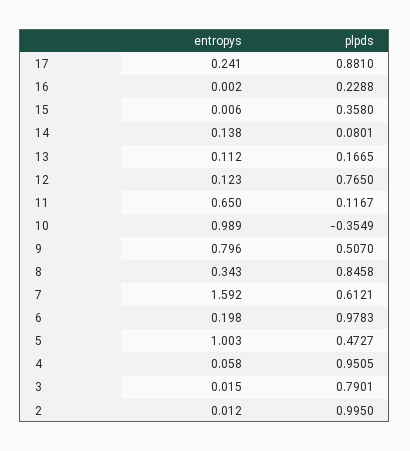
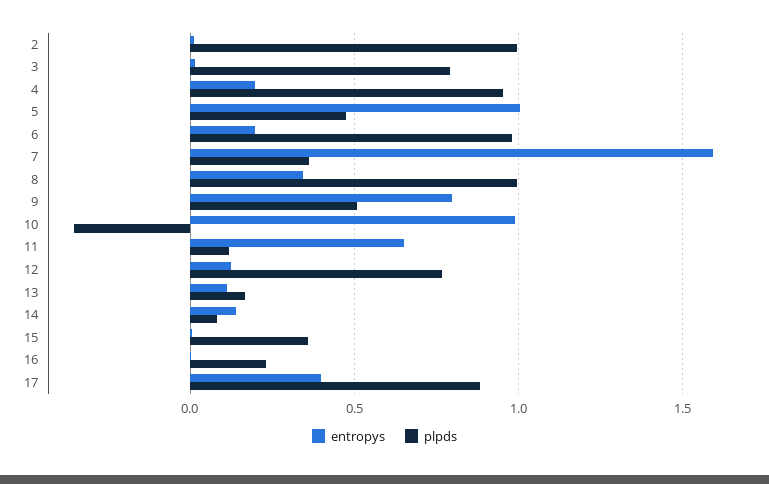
  {
    "entropys": {
-     "17": 0.241,
+     "17": 0.4,
      "16": 0.002,
      "15": 0.006,
      "14": 0.138,
      "13": 0.112,
      "12": 0.123,
      "11": 0.65,
      "10": 0.989,
      "9": 0.796,
      "8": 0.343,
      "7": 1.592,
      "6": 0.198,
      "5": 1.003,
-     "4": 0.058,
+     "4": 0.2,
      "3": 0.015,
      "2": 0.012
    },
    "plpds": {
      "17": 0.881,
      "16": 0.2288,
      "15": 0.358,
      "14": 0.0801,
      "13": 0.1665,
      "12": 0.765,
      "11": 0.1167,
      "10": -0.3549,
      "9": 0.507,
-     "8": 0.8458,
+     "8": 1,
-     "7": 0.6121,
+     "7": 0.35,
      "6": 0.9783,
      "5": 0.4727,
      "4": 0.9505,
      "3": 0.7901,
      "2": 0.995
    }
  }

